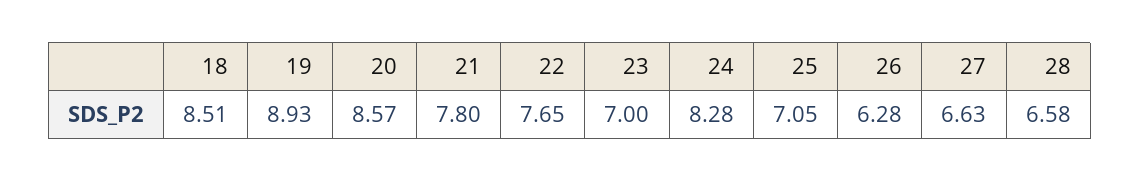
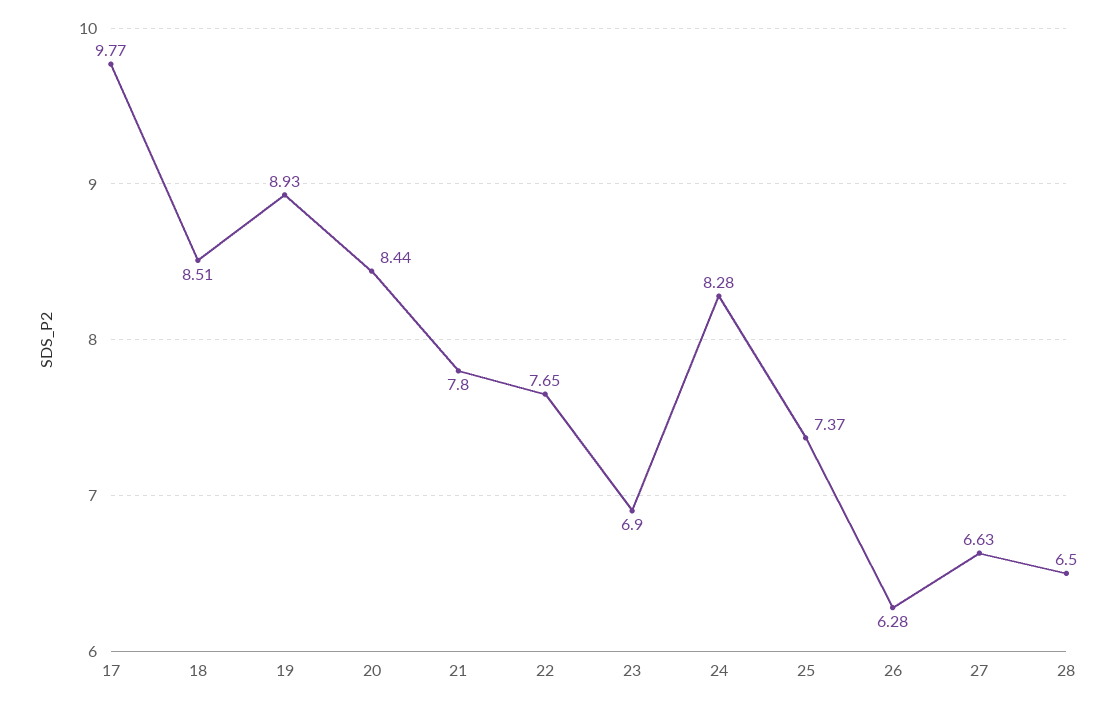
  {
    "18": 8.51,
    "19": 8.93,
-   "20": 8.57,
+   "20": 8.44,
    "21": 7.8,
    "22": 7.65,
-   "23": 7,
+   "23": 6.9,
    "24": 8.28,
-   "25": 7.05,
+   "25": 7.37,
    "26": 6.28,
    "27": 6.63,
-   "28": 6.58
+   "28": 6.5,
+   "17": 9.77
  }

